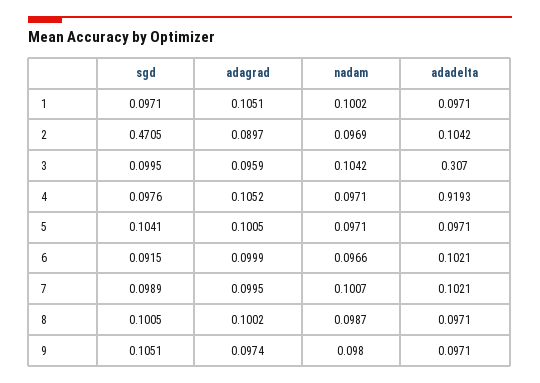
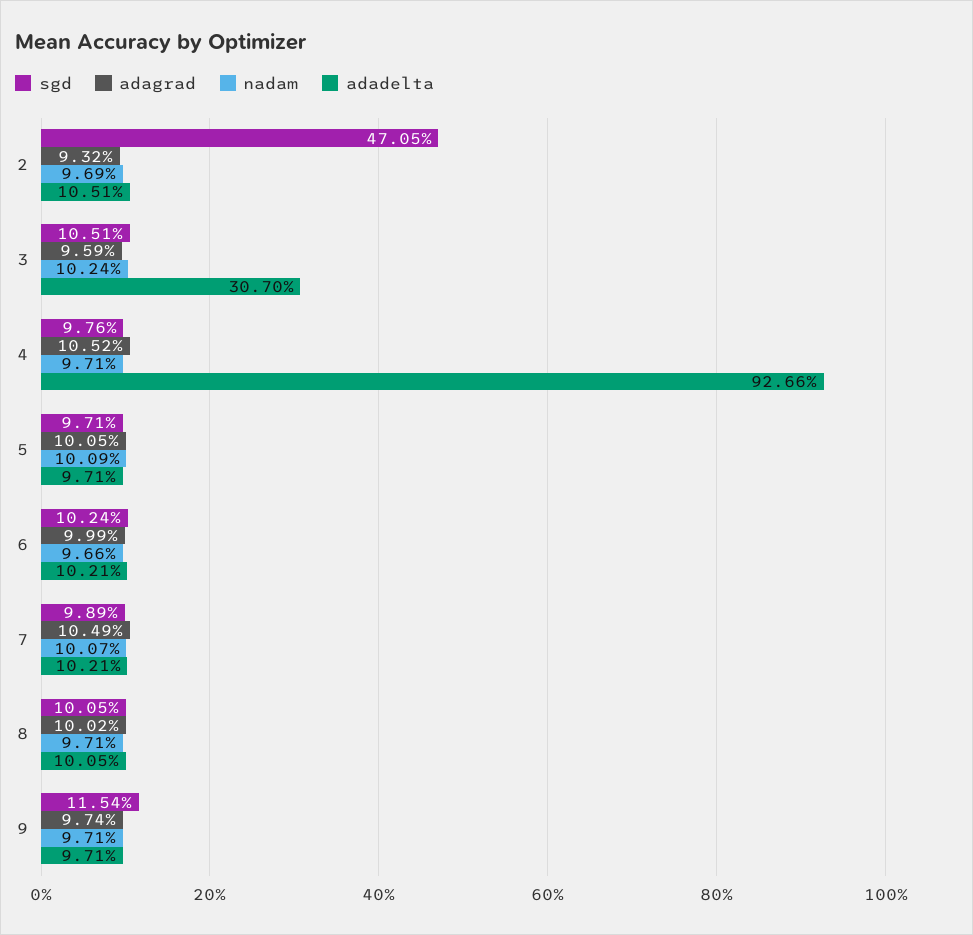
  {
    "sgd": {
-     "1": 0.0971,
      "2": 0.4705,
-     "3": 0.0995,
+     "3": 0.1051,
      "4": 0.0976,
-     "5": 0.1041,
+     "5": 0.0971,
-     "6": 0.0915,
+     "6": 0.1024,
      "7": 0.0989,
      "8": 0.1005,
-     "9": 0.1051
+     "9": 0.1154
    },
    "adagrad": {
-     "1": 0.1051,
-     "2": 0.0897,
+     "2": 0.0932,
      "3": 0.0959,
      "4": 0.1052,
      "5": 0.1005,
      "6": 0.0999,
-     "7": 0.0995,
+     "7": 0.1049,
      "8": 0.1002,
      "9": 0.0974
    },
    "nadam": {
-     "1": 0.1002,
      "2": 0.0969,
-     "3": 0.1042,
+     "3": 0.1024,
      "4": 0.0971,
-     "5": 0.0971,
+     "5": 0.1009,
      "6": 0.0966,
      "7": 0.1007,
-     "8": 0.0987,
+     "8": 0.0971,
-     "9": 0.098
+     "9": 0.0971
    },
    "adadelta": {
-     "1": 0.0971,
-     "2": 0.1042,
+     "2": 0.1051,
      "3": 0.307,
-     "4": 0.9193,
+     "4": 0.9266,
      "5": 0.0971,
      "6": 0.1021,
      "7": 0.1021,
-     "8": 0.0971,
+     "8": 0.1005,
      "9": 0.0971
    }
  }

